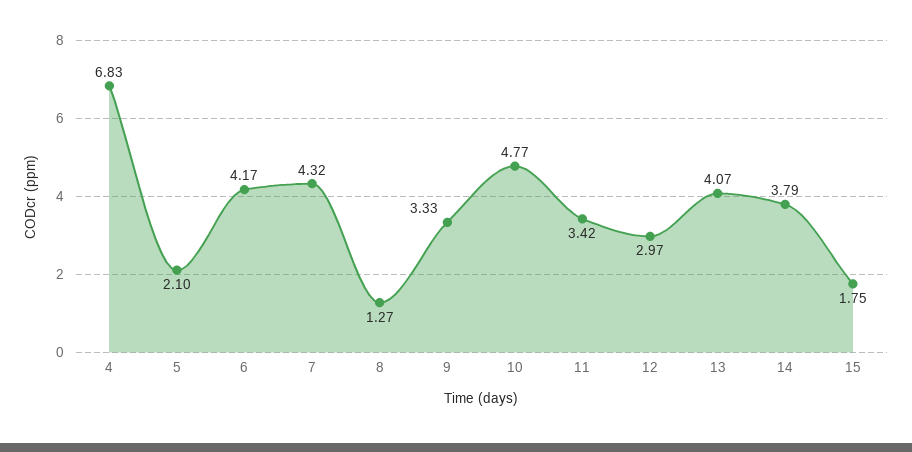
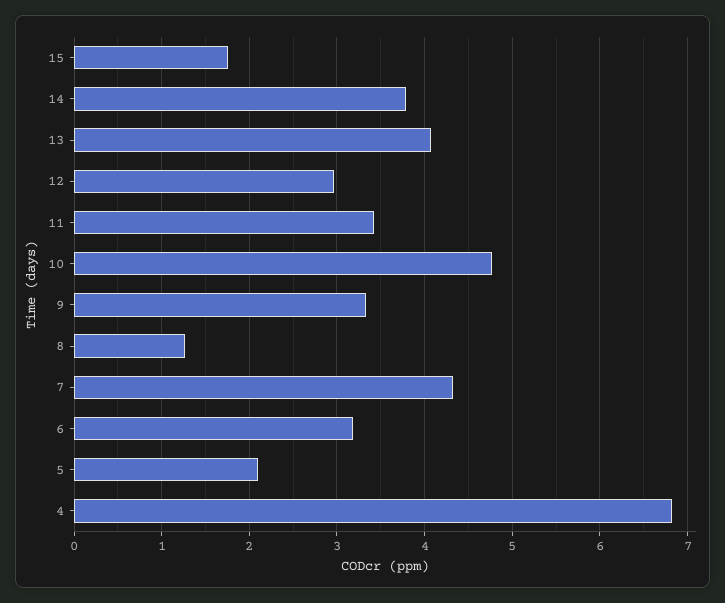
  {
    "4": 6.83,
    "5": 2.1,
-   "6": 4.17,
+   "6": 3.2,
    "7": 4.32,
    "8": 1.27,
    "9": 3.33,
    "10": 4.77,
    "11": 3.42,
    "12": 2.97,
    "13": 4.07,
    "14": 3.79,
    "15": 1.75
  }

